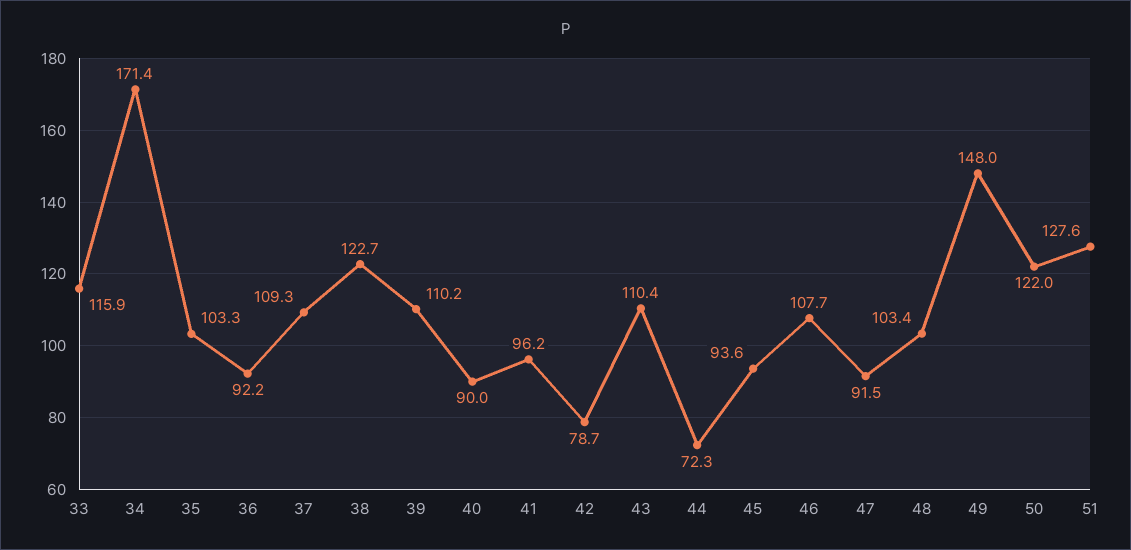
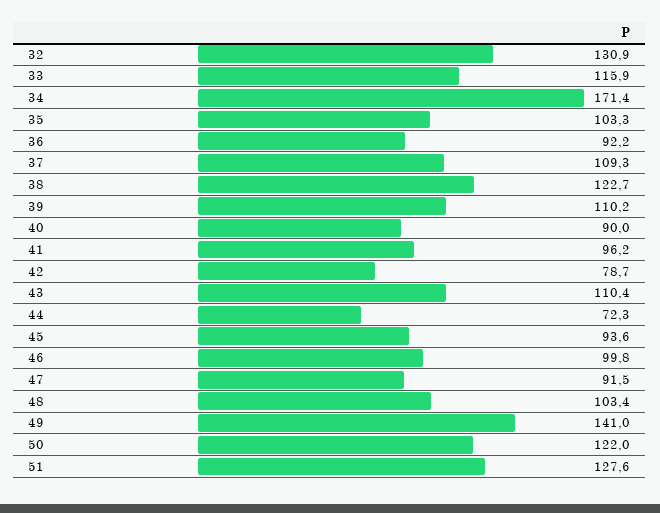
  {
    "33": 115.9,
    "34": 171.4,
    "35": 103.3,
    "36": 92.2,
    "37": 109.3,
    "38": 122.7,
    "39": 110.2,
    "40": 90,
    "41": 96.2,
    "42": 78.7,
    "43": 110.4,
    "44": 72.3,
    "45": 93.6,
-   "46": 107.7,
+   "46": 99.8,
    "47": 91.5,
    "48": 103.4,
-   "49": 148,
+   "49": 141,
    "50": 122,
-   "51": 127.6
+   "51": 127.6,
+   "32": 130.9
  }

